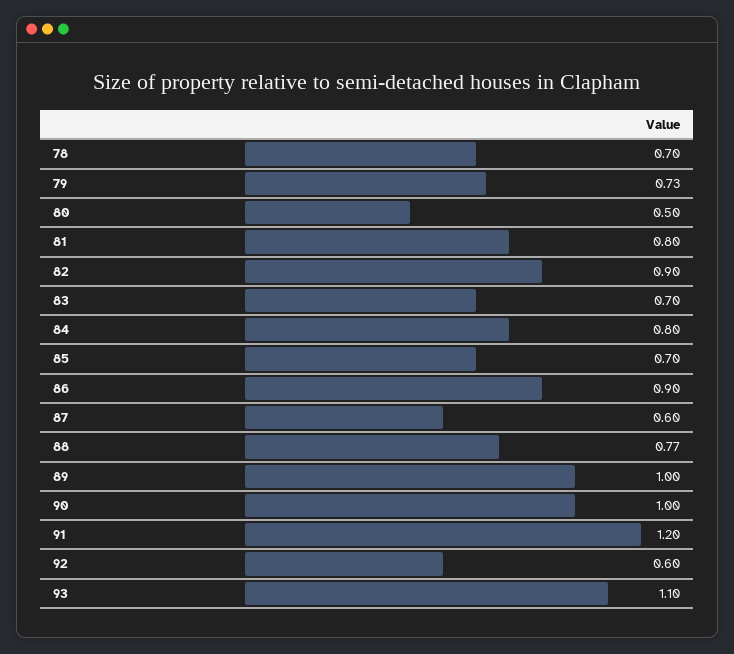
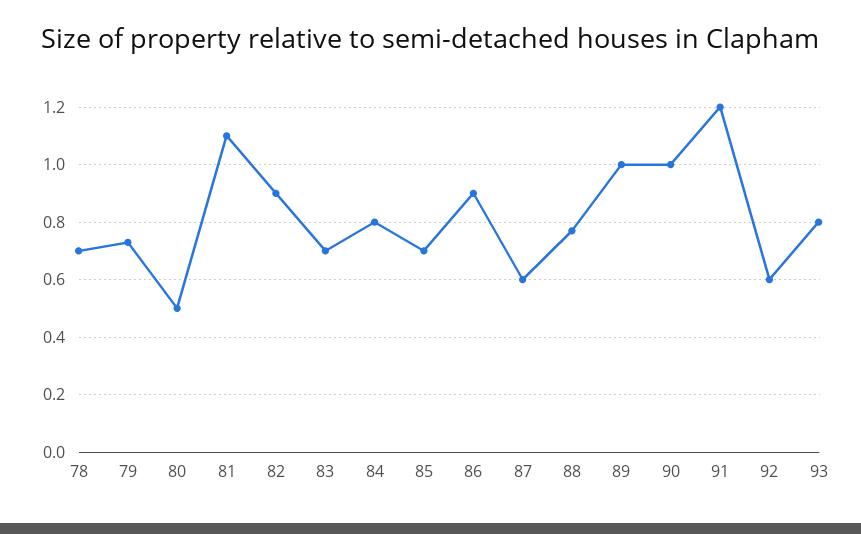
  {
    "78": 0.7,
    "79": 0.73,
    "80": 0.5,
-   "81": 0.8,
+   "81": 1.1,
    "82": 0.9,
    "83": 0.7,
    "84": 0.8,
    "85": 0.7,
    "86": 0.9,
    "87": 0.6,
    "88": 0.77,
    "89": 1,
    "90": 1,
    "91": 1.2,
    "92": 0.6,
-   "93": 1.1
+   "93": 0.8
  }

